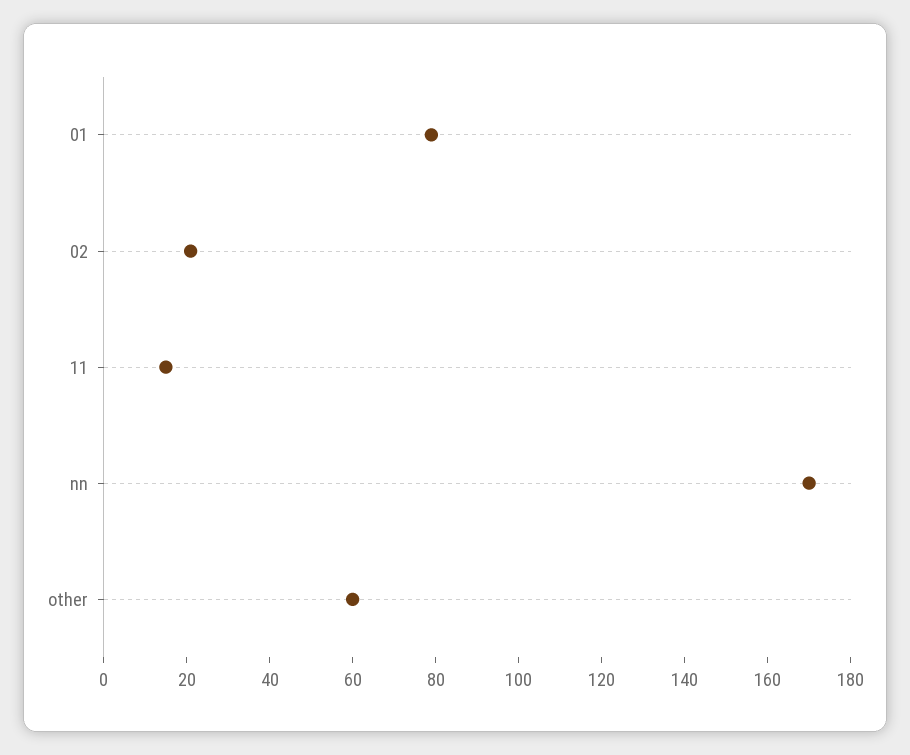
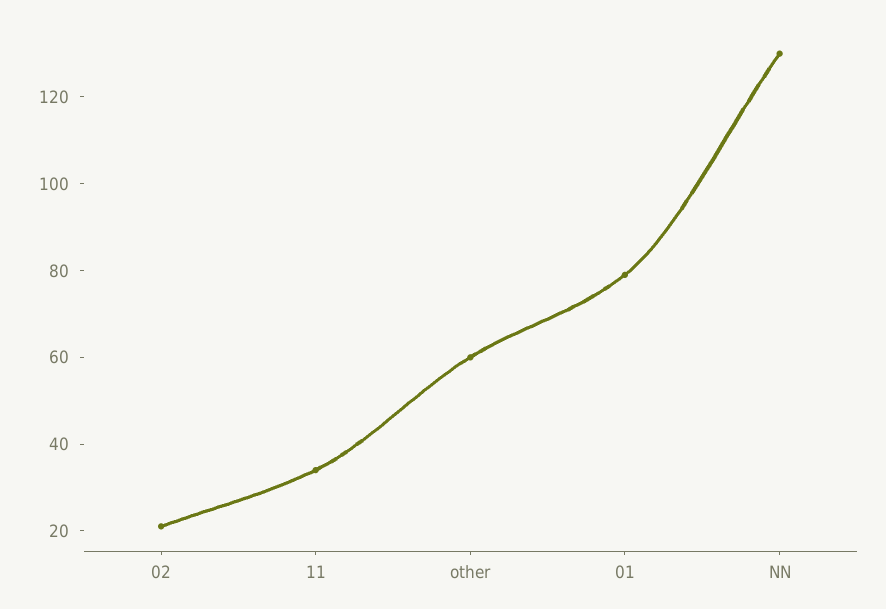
  {
    "01": 80,
    "02": 20,
-   "11": 15,
+   "11": 35,
-   "nn": 170,
+   "nn": 130,
    "other": 60
  }

